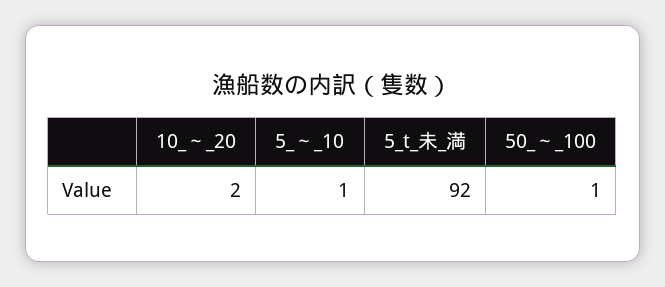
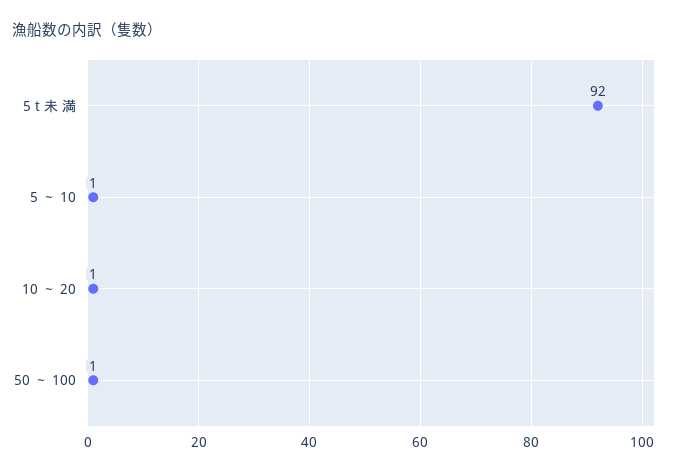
  {
-   "10_～_20": 2,
+   "10_～_20": 1,
    "5_～_10": 1,
    "5_t_未_満": 92,
    "50_～_100": 1
  }

